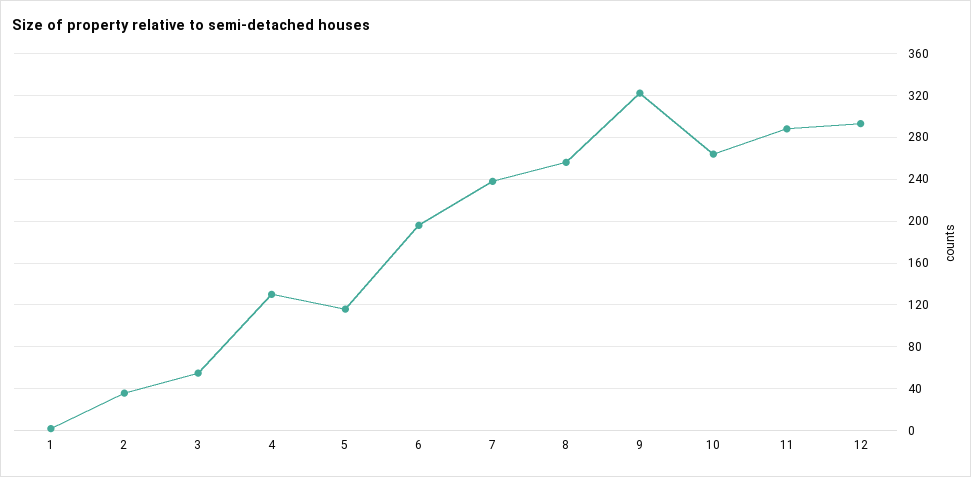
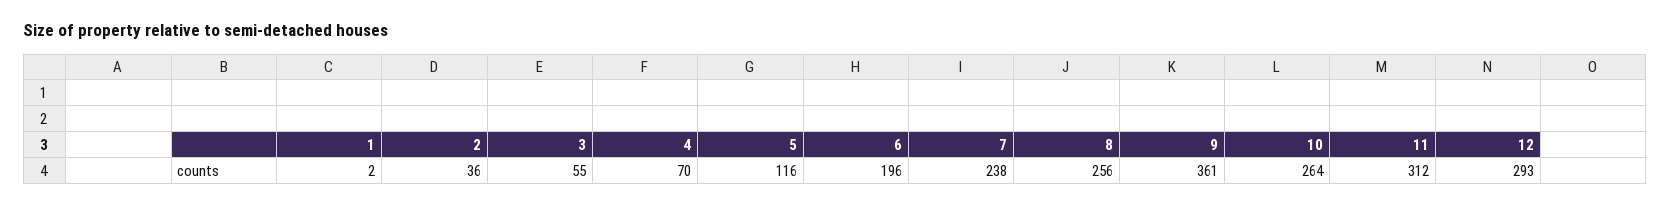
  {
    "1": 2,
    "2": 36,
    "3": 55,
-   "4": 130,
+   "4": 70,
    "5": 116,
    "6": 196,
    "7": 238,
    "8": 256,
-   "9": 320,
+   "9": 361,
    "10": 264,
-   "11": 290,
+   "11": 312,
    "12": 293
  }

